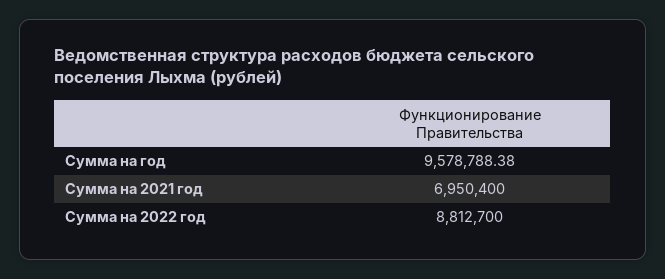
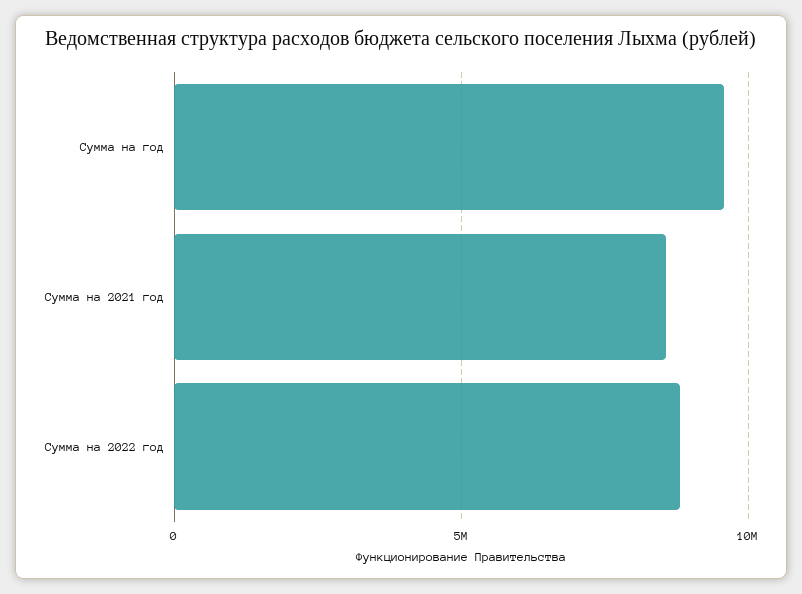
  {
    "Сумма на год": 9578788.38,
-   "Сумма на 2021 год": 6950400,
+   "Сумма на 2021 год": 8500000,
    "Сумма на 2022 год": 8812700
  }

